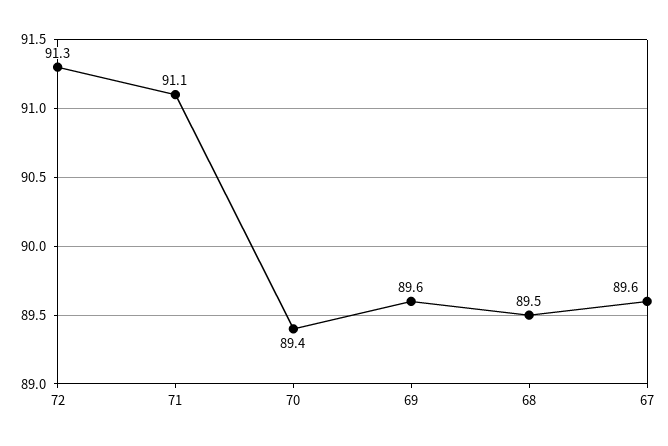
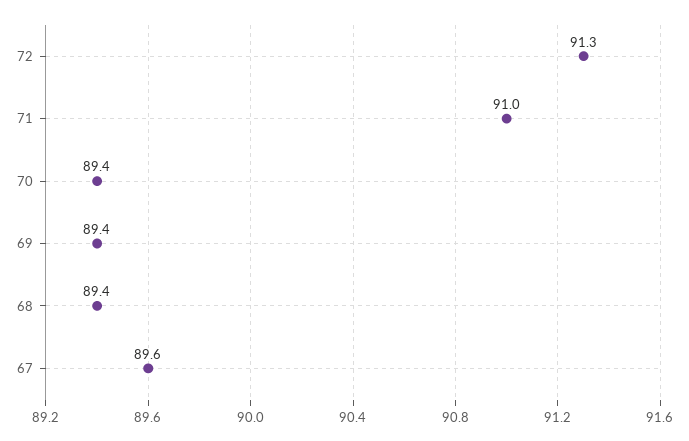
  {
    "72": 91.3,
-   "71": 91.1,
+   "71": 91,
    "70": 89.4,
-   "69": 89.6,
+   "69": 89.4,
-   "68": 89.5,
+   "68": 89.4,
    "67": 89.6
  }

